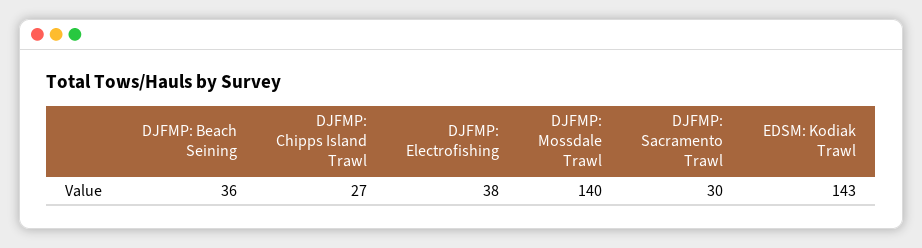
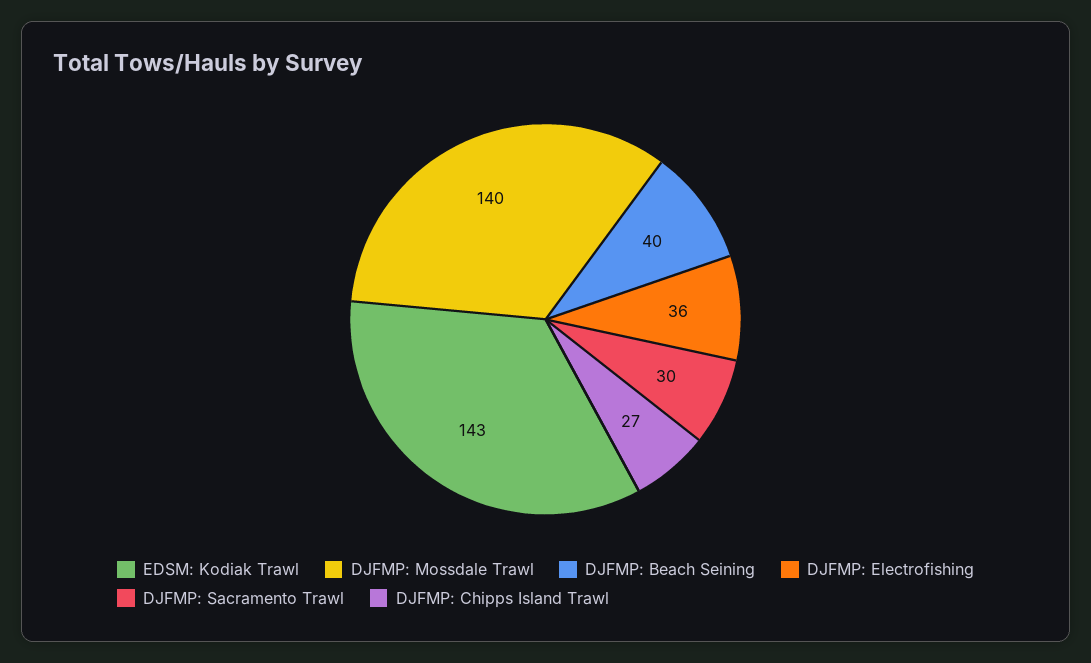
  {
-   "DJFMP: Beach Seining": 36,
+   "DJFMP: Beach Seining": 40,
    "DJFMP: Chipps Island Trawl": 27,
-   "DJFMP: Electrofishing": 38,
+   "DJFMP: Electrofishing": 36,
    "DJFMP: Mossdale Trawl": 140,
    "DJFMP: Sacramento Trawl": 30,
    "EDSM: Kodiak Trawl": 143
  }

